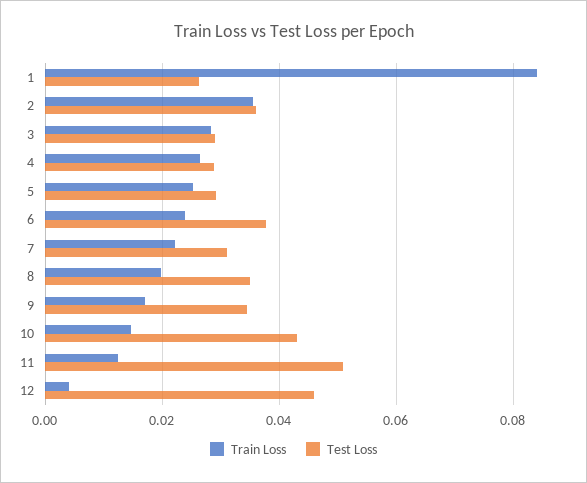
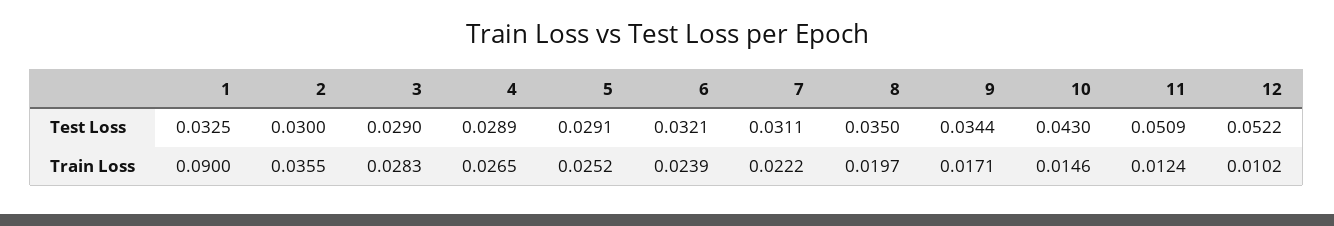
  {
    "Train Loss": {
-     "1": 0.084,
+     "1": 0.09,
      "2": 0.0355,
      "3": 0.0283,
      "4": 0.0265,
      "5": 0.0252,
      "6": 0.0239,
      "7": 0.0222,
      "8": 0.0197,
      "9": 0.0171,
      "10": 0.0146,
      "11": 0.0124,
-     "12": 0.004
+     "12": 0.0102
    },
    "Test Loss": {
-     "1": 0.026,
+     "1": 0.0325,
-     "2": 0.036,
+     "2": 0.03,
      "3": 0.029,
      "4": 0.0289,
      "5": 0.0291,
-     "6": 0.038,
+     "6": 0.0321,
      "7": 0.0311,
      "8": 0.035,
      "9": 0.0344,
      "10": 0.043,
      "11": 0.0509,
-     "12": 0.046
+     "12": 0.0522
    }
  }

